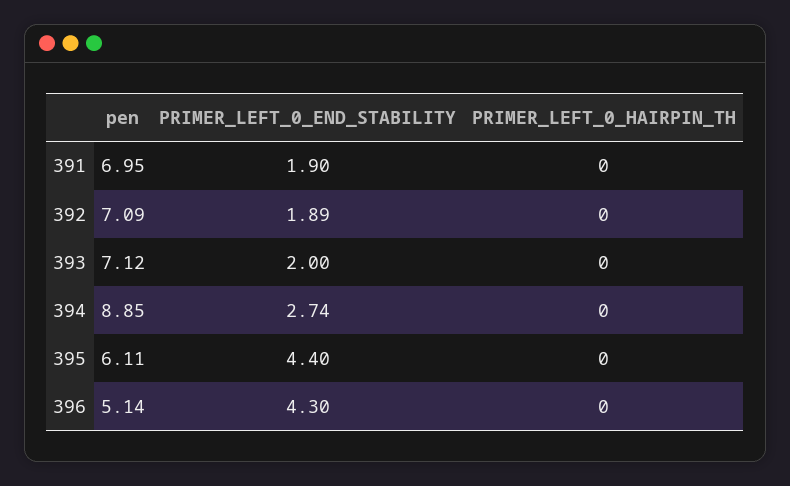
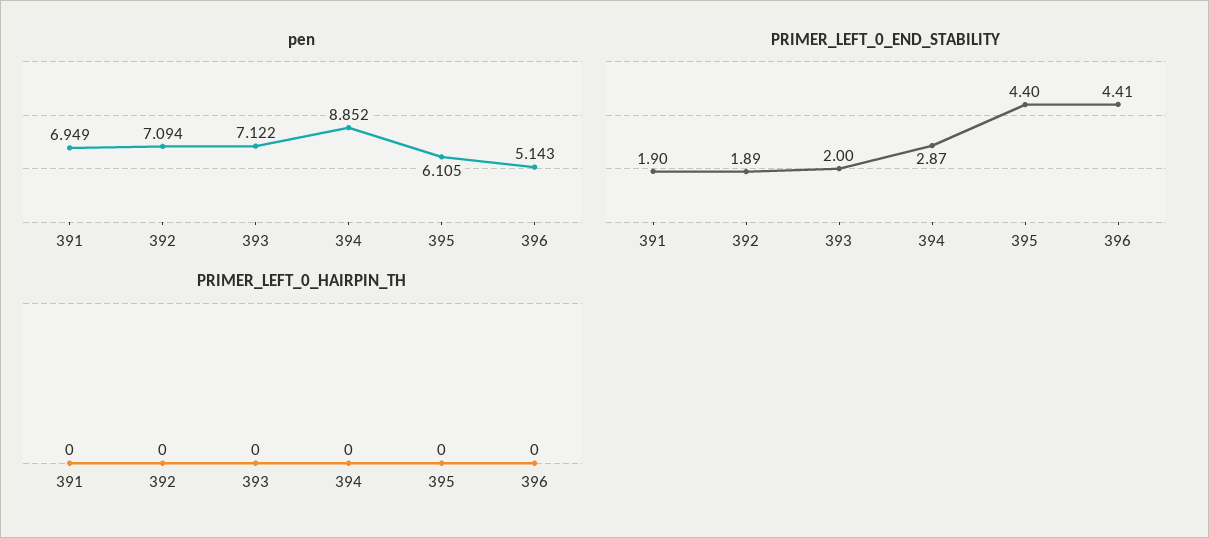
  {
    "pen": {
      "391": 6.949,
      "392": 7.094,
      "393": 7.122,
      "394": 8.852,
      "395": 6.105,
      "396": 5.143
    },
    "PRIMER_LEFT_0_END_STABILITY": {
      "391": 1.9,
      "392": 1.89,
      "393": 2,
-     "394": 2.74,
+     "394": 2.87,
      "395": 4.4,
-     "396": 4.3
+     "396": 4.41
    },
    "PRIMER_LEFT_0_HAIRPIN_TH": {
      "391": 0,
      "392": 0,
      "393": 0,
      "394": 0,
      "395": 0,
      "396": 0
    }
  }

